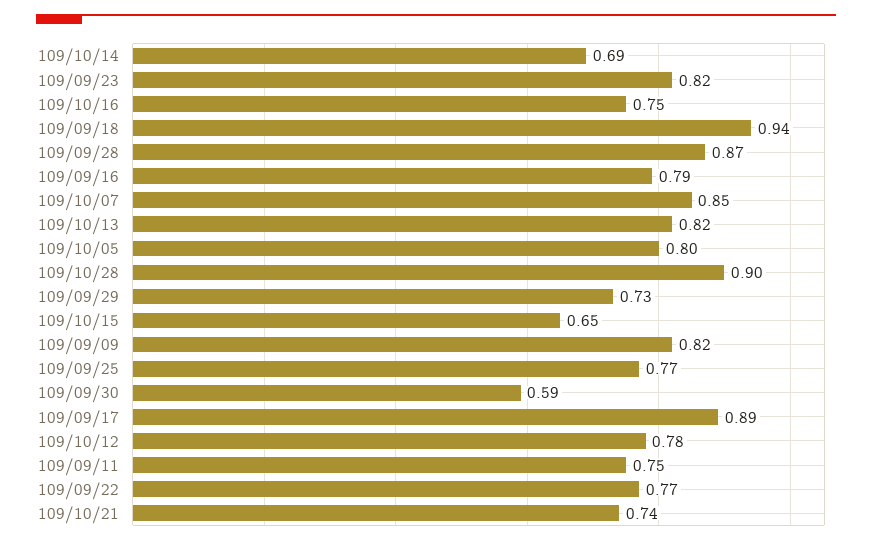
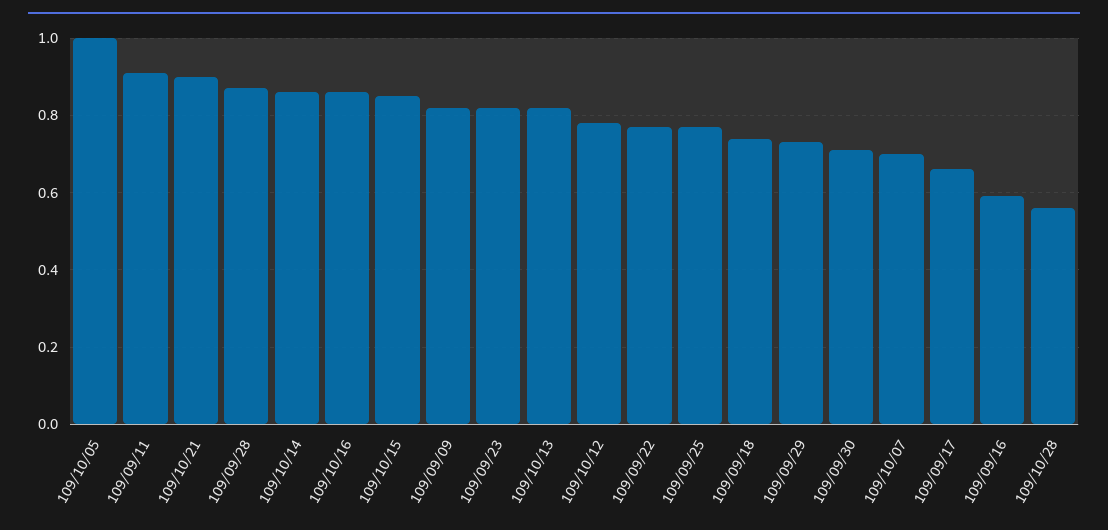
  {
-   "109/10/14": 0.69,
+   "109/10/14": 0.85,
    "109/09/23": 0.82,
-   "109/10/16": 0.75,
+   "109/10/16": 0.85,
-   "109/09/18": 0.94,
+   "109/09/18": 0.75,
    "109/09/28": 0.87,
-   "109/09/16": 0.79,
+   "109/09/16": 0.6,
-   "109/10/07": 0.85,
+   "109/10/07": 0.7,
    "109/10/13": 0.82,
-   "109/10/05": 0.8,
+   "109/10/05": 1,
-   "109/10/28": 0.9,
+   "109/10/28": 0.55,
    "109/09/29": 0.73,
-   "109/10/15": 0.65,
+   "109/10/15": 0.85,
    "109/09/09": 0.82,
    "109/09/25": 0.77,
-   "109/09/30": 0.59,
+   "109/09/30": 0.7,
-   "109/09/17": 0.89,
+   "109/09/17": 0.65,
    "109/10/12": 0.78,
-   "109/09/11": 0.75,
+   "109/09/11": 0.9,
    "109/09/22": 0.77,
-   "109/10/21": 0.74
+   "109/10/21": 0.9
  }

